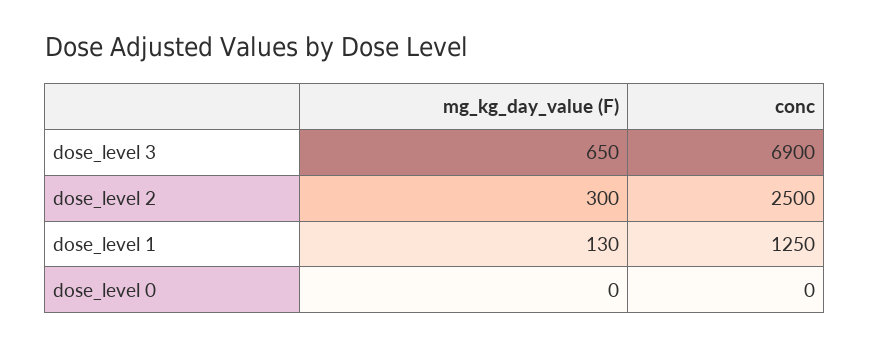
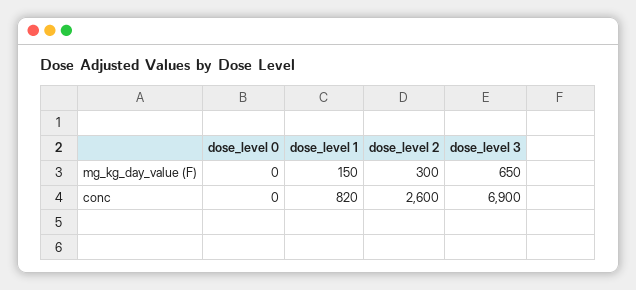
  {
    "mg_kg_day_value (F)": {
      "dose_level 3": 650,
      "dose_level 2": 300,
-     "dose_level 1": 130,
+     "dose_level 1": 150,
      "dose_level 0": 0
    },
    "conc": {
      "dose_level 3": 6900,
-     "dose_level 2": 2500,
+     "dose_level 2": 2600,
-     "dose_level 1": 1250,
+     "dose_level 1": 820,
      "dose_level 0": 0
    }
  }

